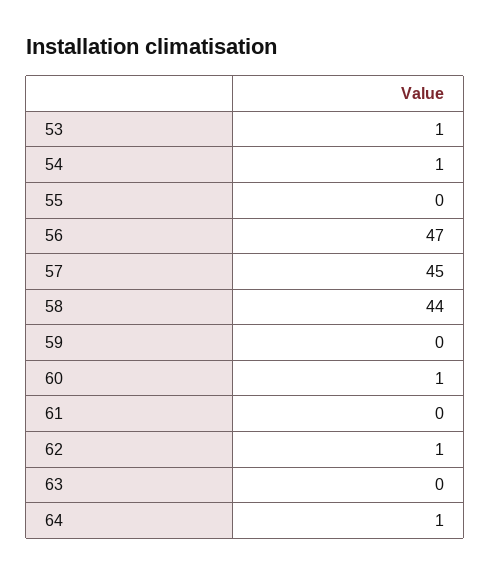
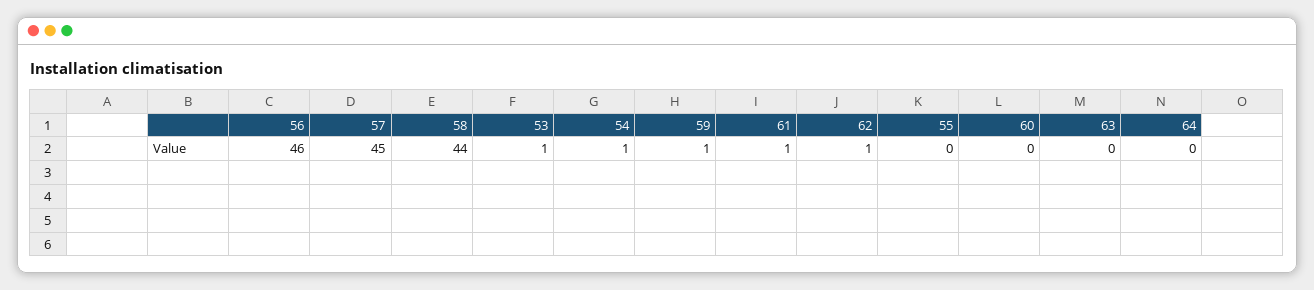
  {
    "53": 1,
    "54": 1,
    "55": 0,
-   "56": 47,
+   "56": 46,
    "57": 45,
    "58": 44,
-   "59": 0,
+   "59": 1,
-   "60": 1,
+   "60": 0,
-   "61": 0,
+   "61": 1,
    "62": 1,
    "63": 0,
-   "64": 1
+   "64": 0
  }

